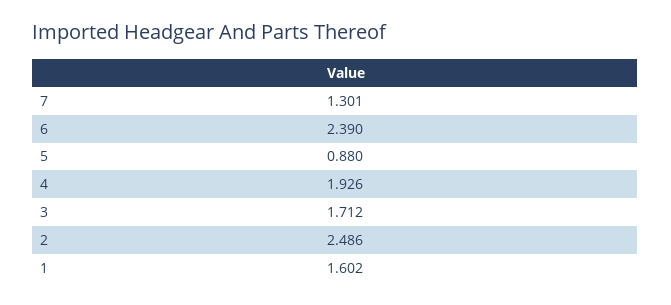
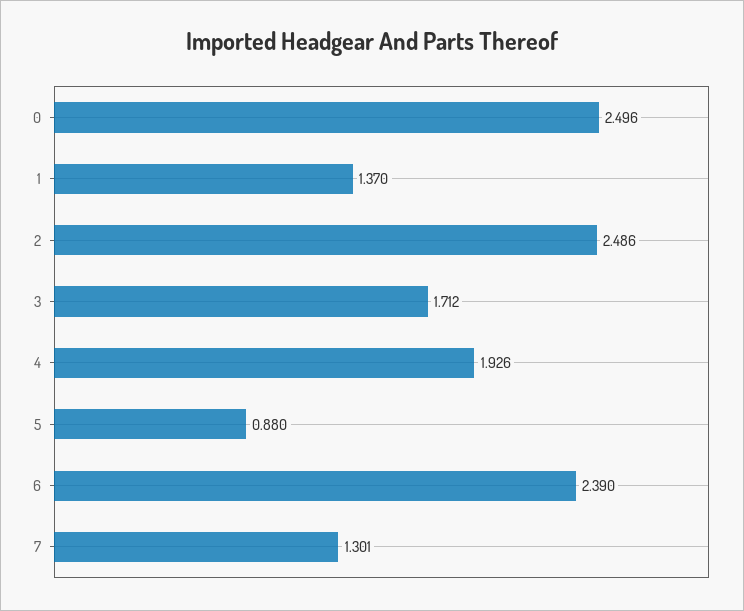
  {
    "7": 1.301,
    "6": 2.39,
    "5": 0.88,
    "4": 1.926,
    "3": 1.712,
    "2": 2.486,
-   "1": 1.602
+   "1": 1.37,
+   "0": 2.496
  }

